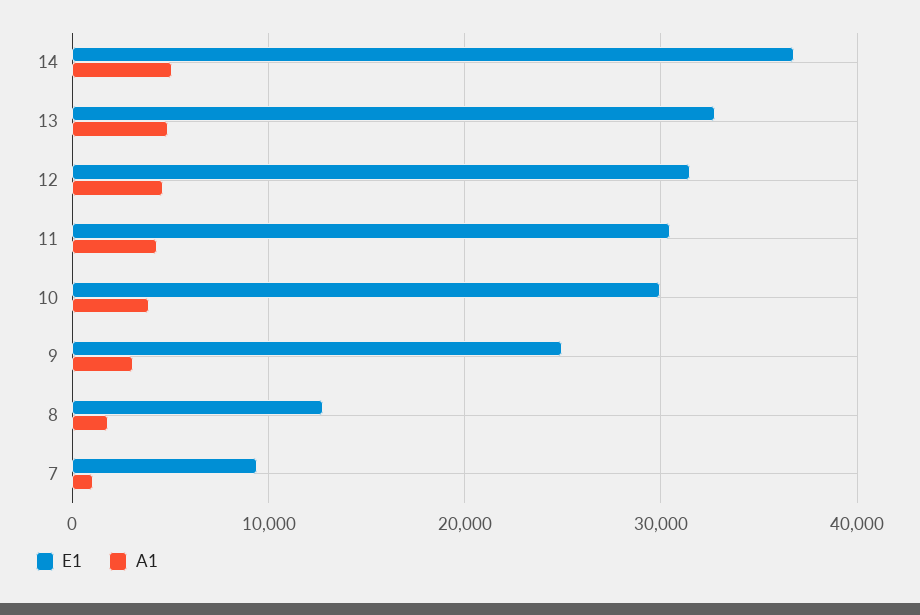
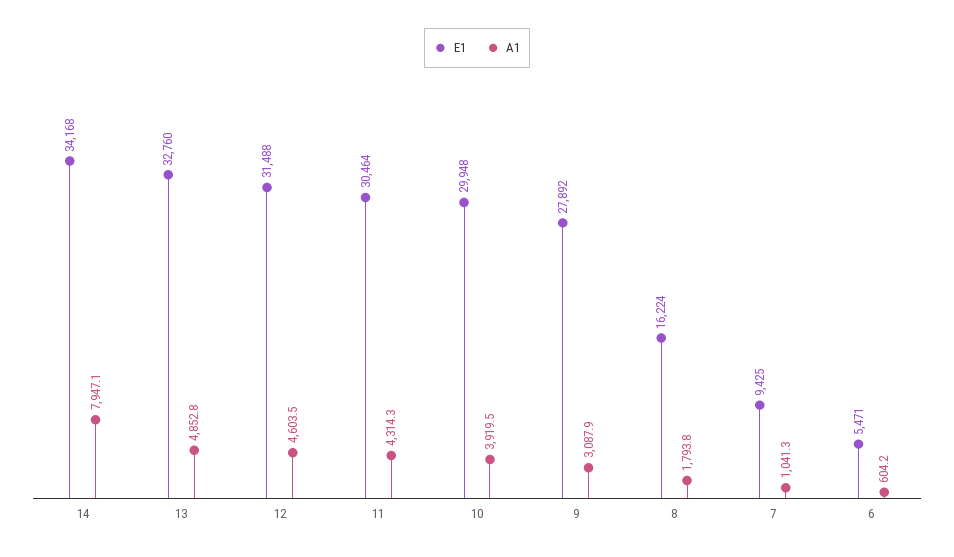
  {
    "E1": {
-     "14": 37000,
+     "14": 34168,
      "13": 32760,
      "12": 31488,
      "11": 30464,
      "10": 29948,
-     "9": 25000,
+     "9": 27892,
-     "8": 13000,
+     "8": 16224,
-     "7": 9425
+     "7": 9425,
+     "6": 5471
    },
    "A1": {
-     "14": 5000,
+     "14": 7947.1,
      "13": 4852.8,
      "12": 4603.5,
      "11": 4314.3,
      "10": 3919.5,
      "9": 3087.9,
      "8": 1793.8,
-     "7": 1041.3
+     "7": 1041.3,
+     "6": 604.2
    }
  }

